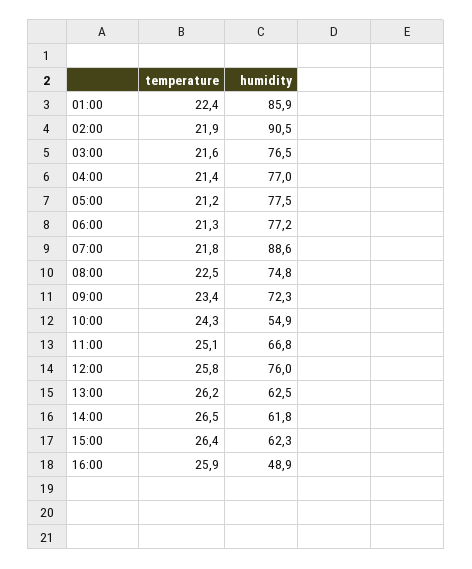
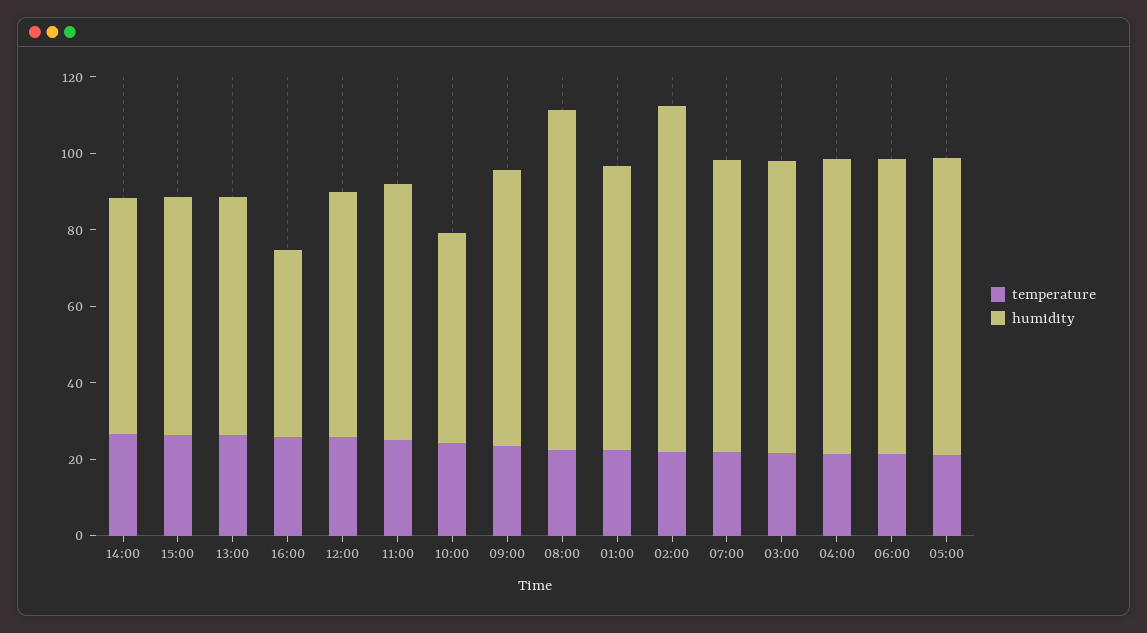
  {
    "temperature": {
      "01:00": 22.4,
      "02:00": 21.9,
      "03:00": 21.6,
      "04:00": 21.4,
      "05:00": 21.2,
      "06:00": 21.3,
      "07:00": 21.8,
      "08:00": 22.5,
      "09:00": 23.4,
      "10:00": 24.3,
      "11:00": 25.1,
      "12:00": 25.8,
      "13:00": 26.2,
      "14:00": 26.5,
      "15:00": 26.4,
      "16:00": 25.9
    },
    "humidity": {
-     "01:00": 85.9,
+     "01:00": 75,
      "02:00": 90.5,
      "03:00": 76.5,
      "04:00": 77,
      "05:00": 77.5,
      "06:00": 77.2,
-     "07:00": 88.6,
+     "07:00": 75,
-     "08:00": 74.8,
+     "08:00": 90,
      "09:00": 72.3,
      "10:00": 54.9,
      "11:00": 66.8,
-     "12:00": 76,
+     "12:00": 65,
      "13:00": 62.5,
      "14:00": 61.8,
      "15:00": 62.3,
      "16:00": 48.9
    }
  }

